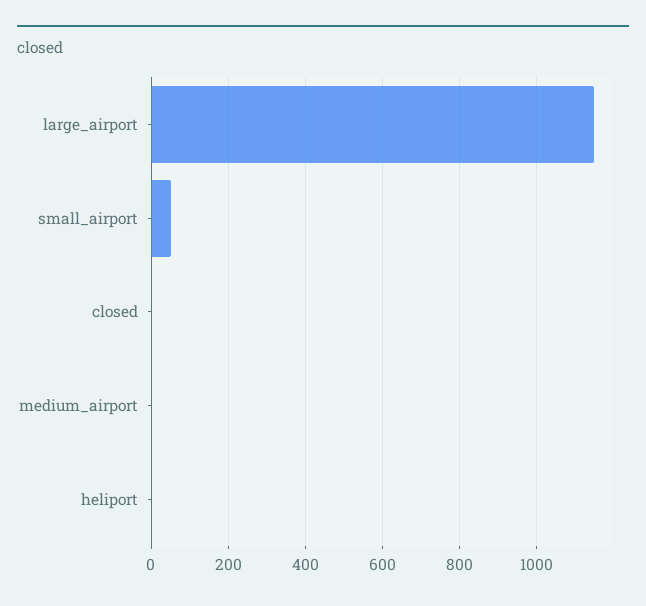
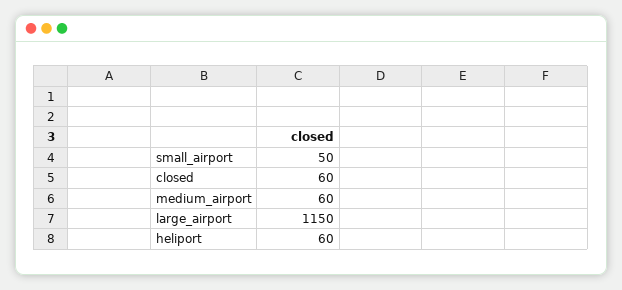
  {
    "large_airport": 1150,
    "small_airport": 50,
-   "closed": 0,
+   "closed": 60,
-   "medium_airport": 0,
+   "medium_airport": 60,
-   "heliport": 0
+   "heliport": 60
  }

